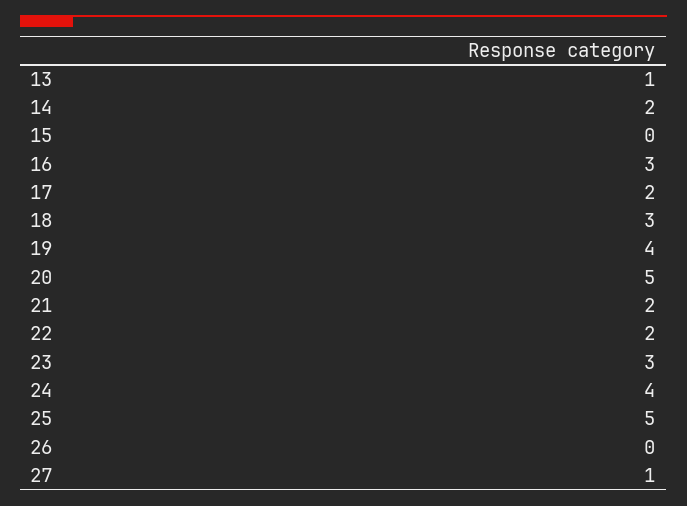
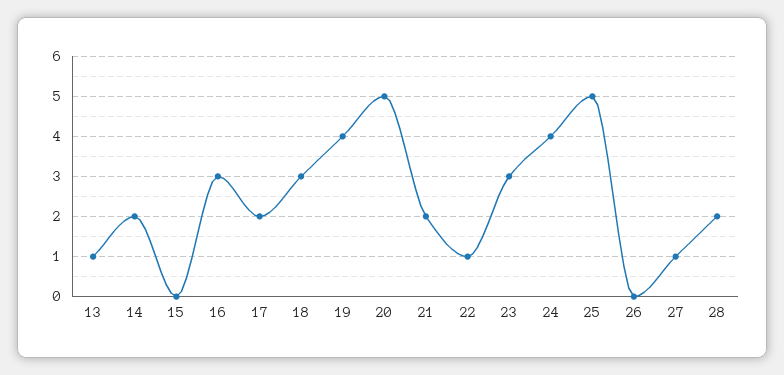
  {
    "13": 1,
    "14": 2,
    "15": 0,
    "16": 3,
    "17": 2,
    "18": 3,
    "19": 4,
    "20": 5,
    "21": 2,
-   "22": 2,
+   "22": 1,
    "23": 3,
    "24": 4,
    "25": 5,
    "26": 0,
-   "27": 1
+   "27": 1,
+   "28": 2
  }

